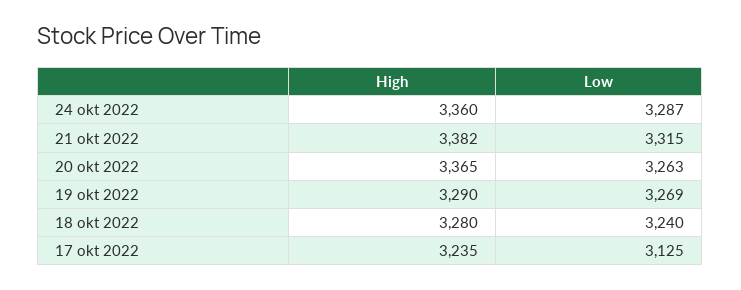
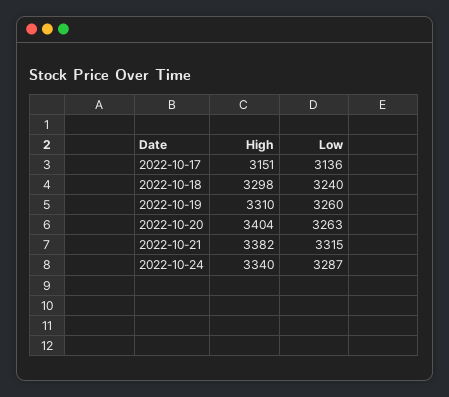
  {
    "High": {
-     "24 okt 2022": 3360,
+     "24 okt 2022": 3340,
      "21 okt 2022": 3382,
-     "20 okt 2022": 3365,
+     "20 okt 2022": 3404,
-     "19 okt 2022": 3290,
+     "19 okt 2022": 3310,
-     "18 okt 2022": 3280,
+     "18 okt 2022": 3298,
-     "17 okt 2022": 3235
+     "17 okt 2022": 3151
    },
    "Low": {
      "24 okt 2022": 3287,
      "21 okt 2022": 3315,
      "20 okt 2022": 3263,
-     "19 okt 2022": 3269,
+     "19 okt 2022": 3260,
      "18 okt 2022": 3240,
-     "17 okt 2022": 3125
+     "17 okt 2022": 3136
    }
  }

